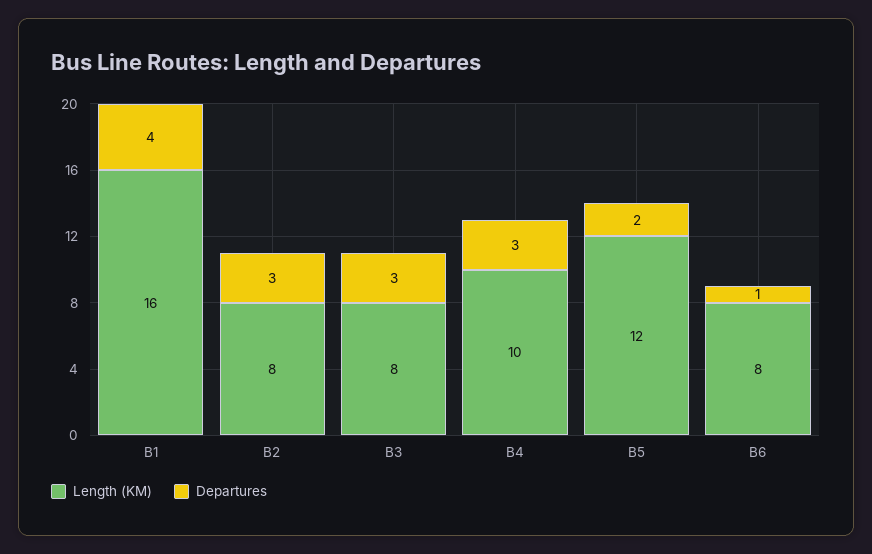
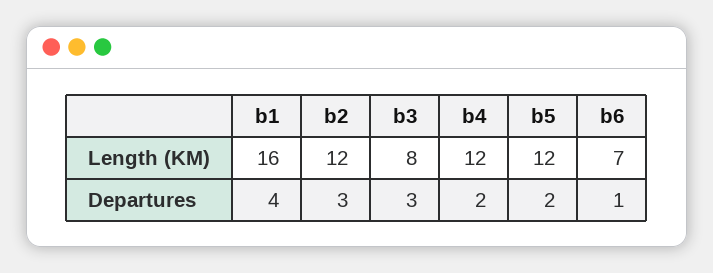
  {
    "Length (KM)": {
      "B1": 16,
-     "B2": 8,
+     "B2": 12,
      "B3": 8,
-     "B4": 10,
+     "B4": 12,
      "B5": 12,
-     "B6": 8
+     "B6": 7
    },
    "Departures": {
      "B1": 4,
      "B2": 3,
      "B3": 3,
-     "B4": 3,
+     "B4": 2,
      "B5": 2,
      "B6": 1
    }
  }

